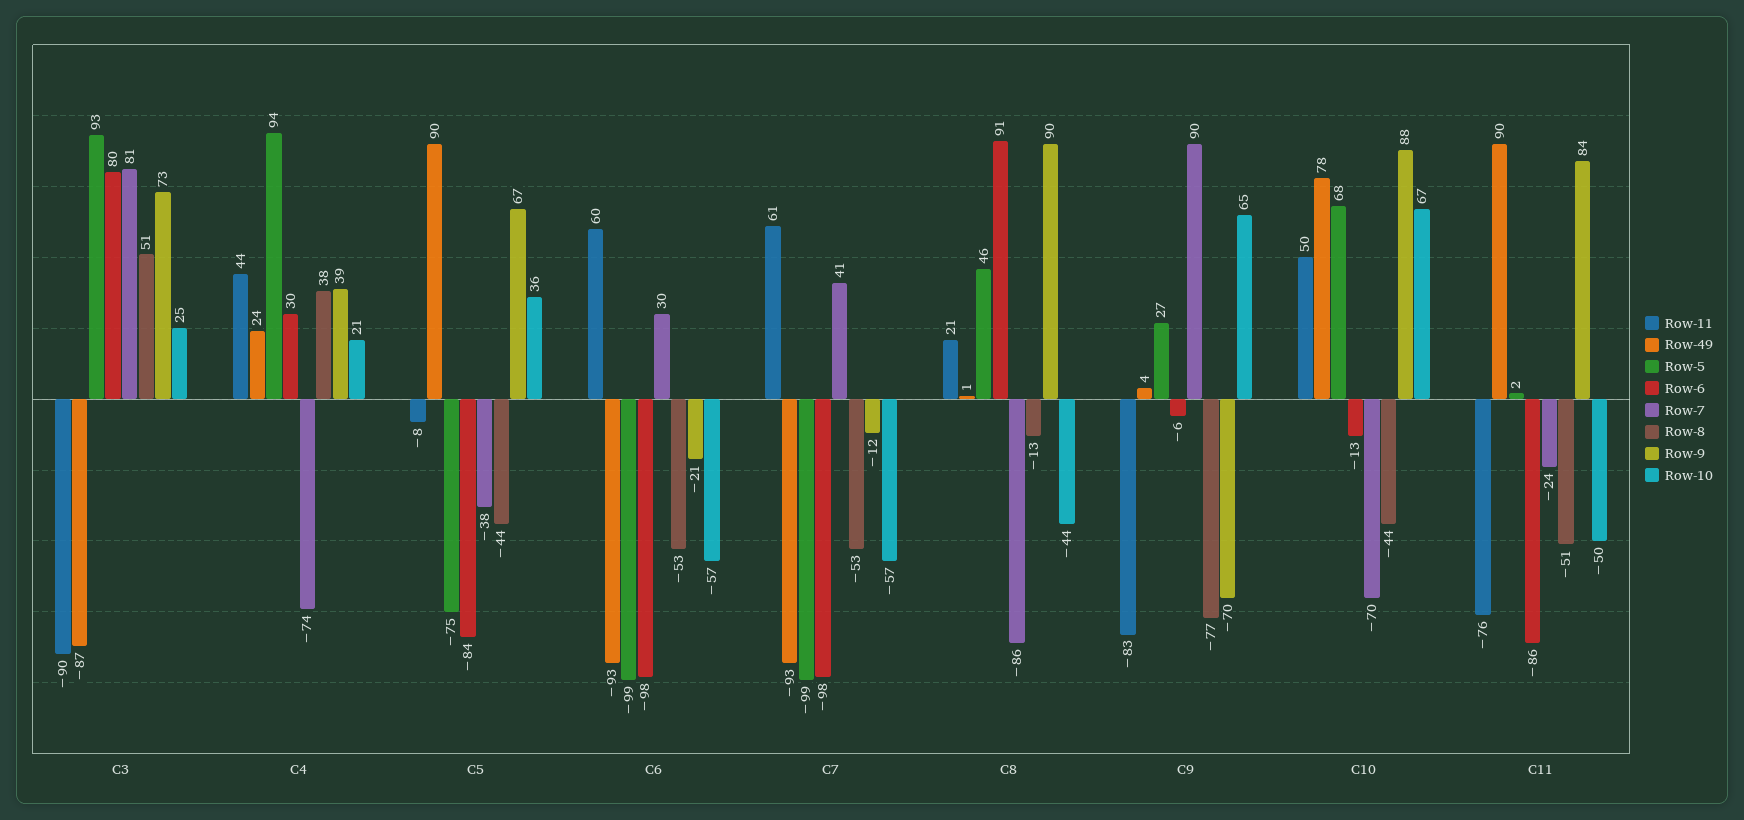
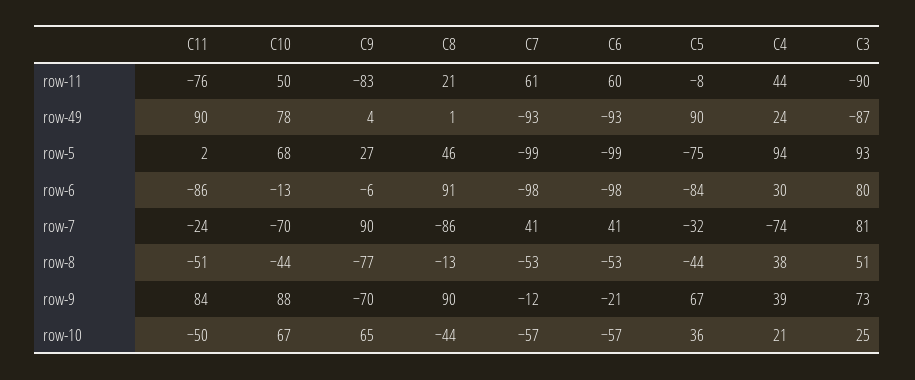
  {
    "Row-11": {
      "C3": -90,
      "C4": 44,
      "C5": -8,
      "C6": 60,
      "C7": 61,
      "C8": 21,
      "C9": -83,
      "C10": 50,
      "C11": -76
    },
    "Row-49": {
      "C3": -87,
      "C4": 24,
      "C5": 90,
      "C6": -93,
      "C7": -93,
      "C8": 1,
      "C9": 4,
      "C10": 78,
      "C11": 90
    },
    "Row-5": {
      "C3": 93,
      "C4": 94,
      "C5": -75,
      "C6": -99,
      "C7": -99,
      "C8": 46,
      "C9": 27,
      "C10": 68,
      "C11": 2
    },
    "Row-6": {
      "C3": 80,
      "C4": 30,
      "C5": -84,
      "C6": -98,
      "C7": -98,
      "C8": 91,
      "C9": -6,
      "C10": -13,
      "C11": -86
    },
    "Row-7": {
      "C3": 81,
      "C4": -74,
-     "C5": -38,
+     "C5": -32,
-     "C6": 30,
+     "C6": 41,
      "C7": 41,
      "C8": -86,
      "C9": 90,
      "C10": -70,
      "C11": -24
    },
    "Row-8": {
      "C3": 51,
      "C4": 38,
      "C5": -44,
      "C6": -53,
      "C7": -53,
      "C8": -13,
      "C9": -77,
      "C10": -44,
      "C11": -51
    },
    "Row-9": {
      "C3": 73,
      "C4": 39,
      "C5": 67,
      "C6": -21,
      "C7": -12,
      "C8": 90,
      "C9": -70,
      "C10": 88,
      "C11": 84
    },
    "Row-10": {
      "C3": 25,
      "C4": 21,
      "C5": 36,
      "C6": -57,
      "C7": -57,
      "C8": -44,
      "C9": 65,
      "C10": 67,
      "C11": -50
    }
  }

